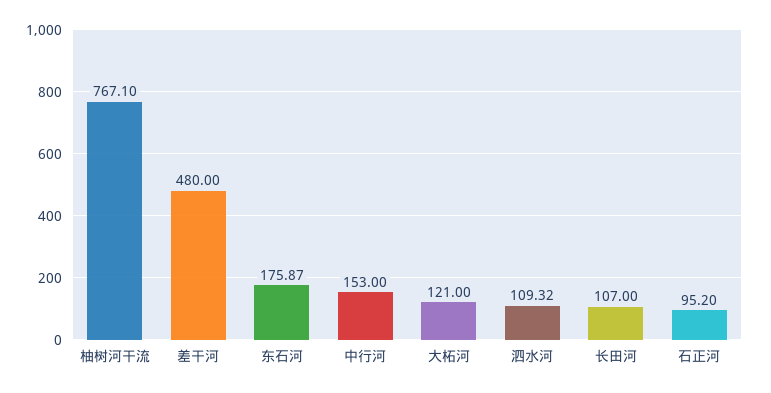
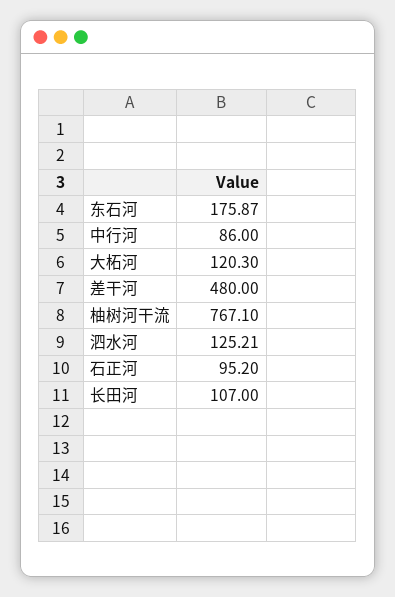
  {
    "柚树河干流": 767.1,
    "差干河": 480,
    "东石河": 175.87,
-   "中行河": 153,
+   "中行河": 86,
-   "大柘河": 121,
+   "大柘河": 120.3,
-   "泗水河": 109.32,
+   "泗水河": 125.21,
    "长田河": 107,
    "石正河": 95.2
  }

